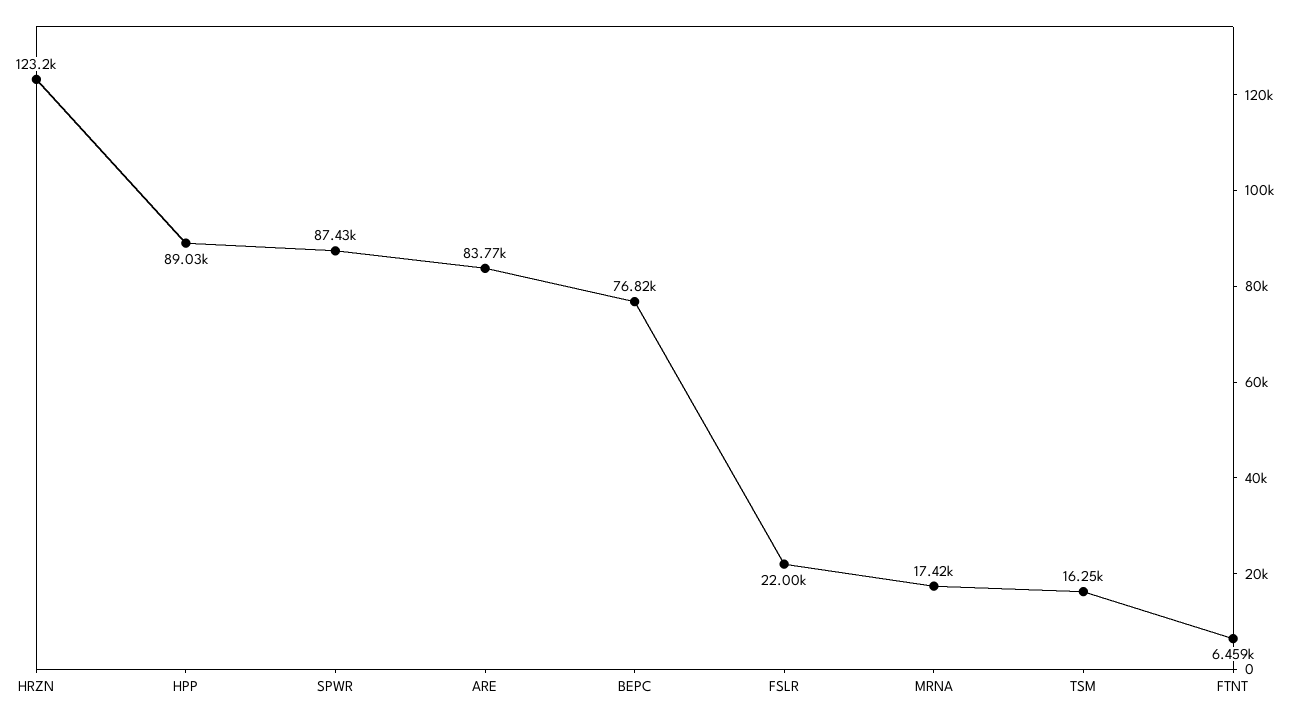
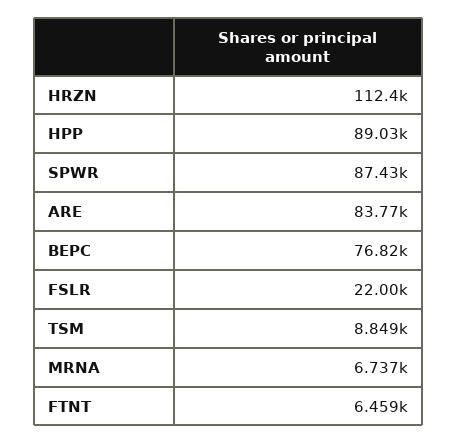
  {
-   "HRZN": 123200,
+   "HRZN": 112400,
    "HPP": 89030,
    "SPWR": 87430,
    "ARE": 83770,
    "BEPC": 76820,
    "FSLR": 22000,
-   "MRNA": 17420,
+   "MRNA": 6737,
-   "TSM": 16250,
+   "TSM": 8849,
    "FTNT": 6459
  }

